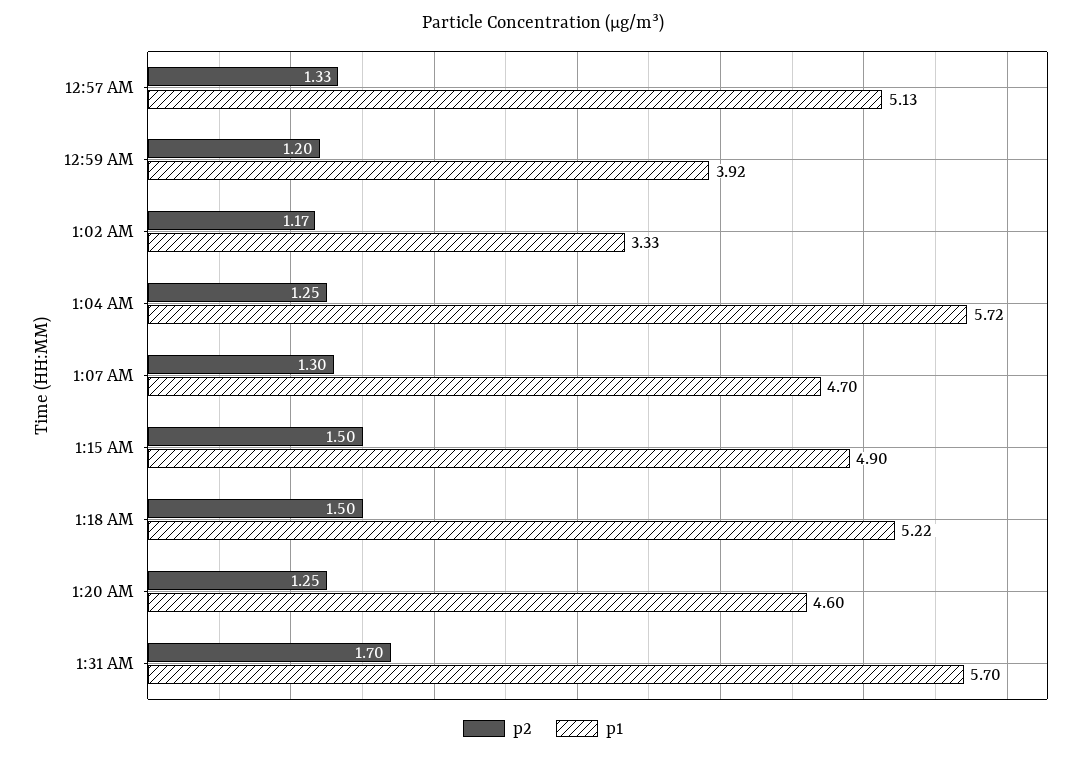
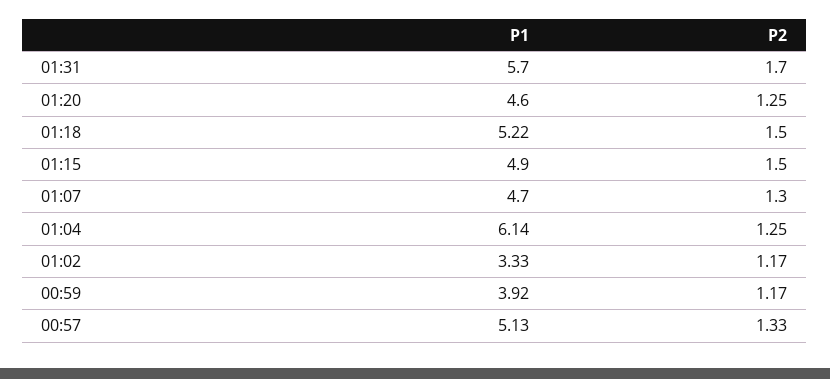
  {
    "p2": {
      "12:57 AM": 1.33,
-     "12:59 AM": 1.2,
+     "12:59 AM": 1.17,
      "1:02 AM": 1.17,
      "1:04 AM": 1.25,
      "1:07 AM": 1.3,
      "1:15 AM": 1.5,
      "1:18 AM": 1.5,
      "1:20 AM": 1.25,
      "1:31 AM": 1.7
    },
    "p1": {
      "12:57 AM": 5.13,
      "12:59 AM": 3.92,
      "1:02 AM": 3.33,
-     "1:04 AM": 5.72,
+     "1:04 AM": 6.14,
      "1:07 AM": 4.7,
      "1:15 AM": 4.9,
      "1:18 AM": 5.22,
      "1:20 AM": 4.6,
      "1:31 AM": 5.7
    }
  }

